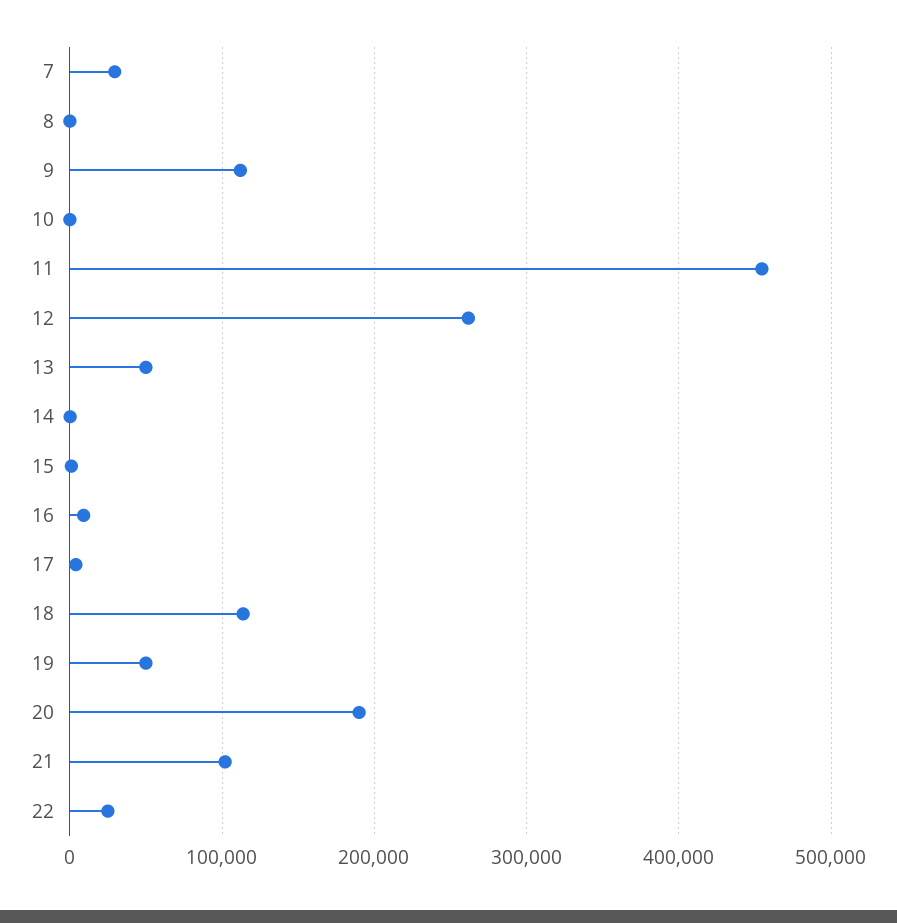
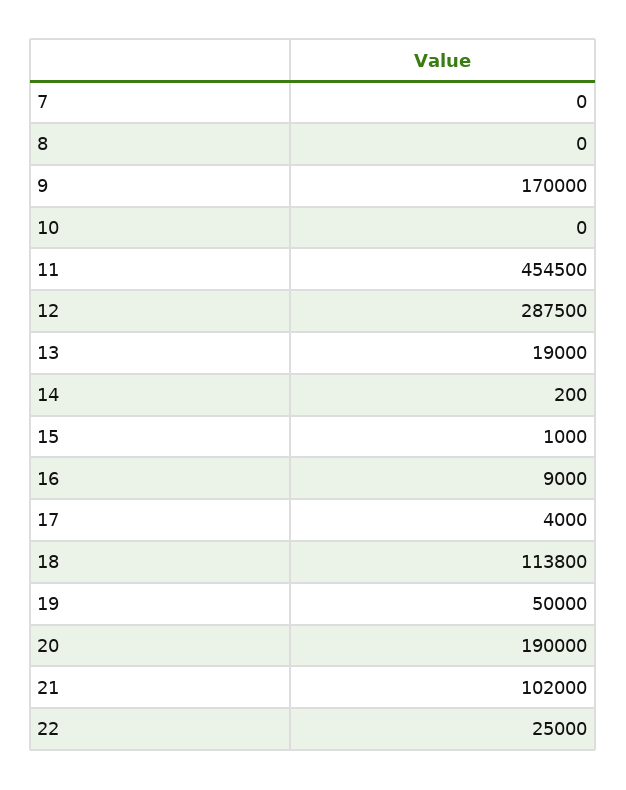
  {
-   "7": 30000,
+   "7": 0,
    "8": 0,
-   "9": 110000,
+   "9": 170000,
    "10": 0,
    "11": 454500,
-   "12": 260000,
+   "12": 287500,
-   "13": 50000,
+   "13": 19000,
    "14": 200,
    "15": 1000,
    "16": 9000,
    "17": 4000,
    "18": 113800,
    "19": 50000,
    "20": 190000,
    "21": 102000,
    "22": 25000
  }

